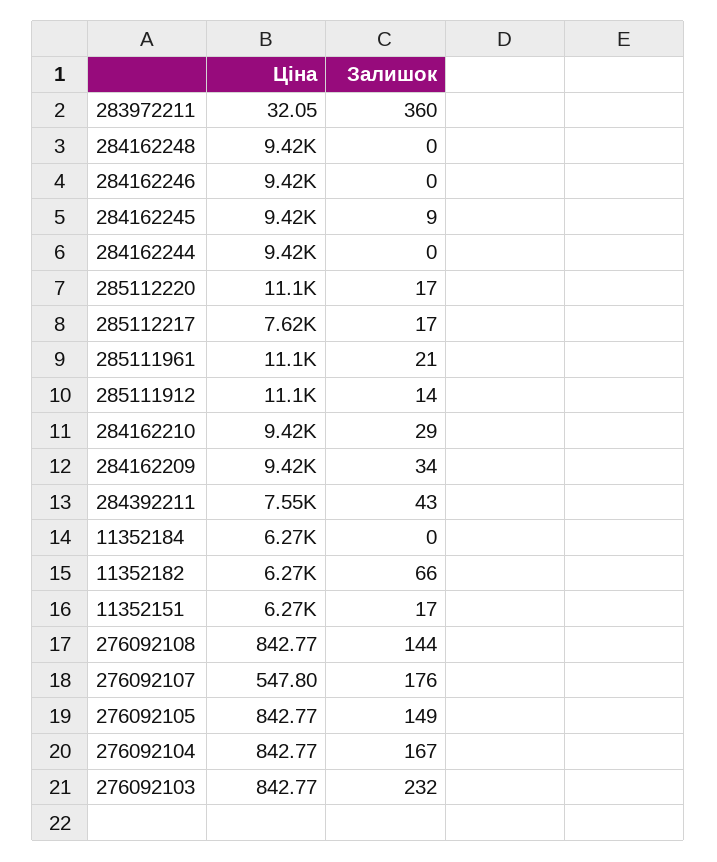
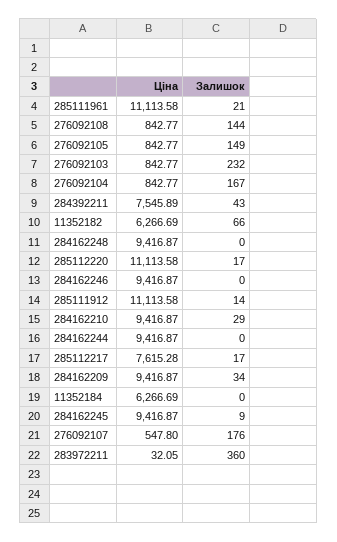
  {
    "Ціна": {
      "283972211": 32.05,
      "284162248": 9416.87,
      "284162246": 9416.87,
      "284162245": 9416.87,
      "284162244": 9416.87,
      "285112220": 11113.58,
      "285112217": 7615.28,
      "285111961": 11113.58,
      "285111912": 11113.58,
      "284162210": 9416.87,
      "284162209": 9416.87,
      "284392211": 7545.89,
      "11352184": 6266.69,
      "11352182": 6266.69,
-     "11352151": 6270,
      "276092108": 842.77,
      "276092107": 547.8,
      "276092105": 842.77,
      "276092104": 842.77,
      "276092103": 842.77
    },
    "Залишок": {
      "283972211": 360,
      "284162248": 0,
      "284162246": 0,
      "284162245": 9,
      "284162244": 0,
      "285112220": 17,
      "285112217": 17,
      "285111961": 21,
      "285111912": 14,
      "284162210": 29,
      "284162209": 34,
      "284392211": 43,
      "11352184": 0,
      "11352182": 66,
-     "11352151": 17,
      "276092108": 144,
      "276092107": 176,
      "276092105": 149,
      "276092104": 167,
      "276092103": 232
    }
  }

